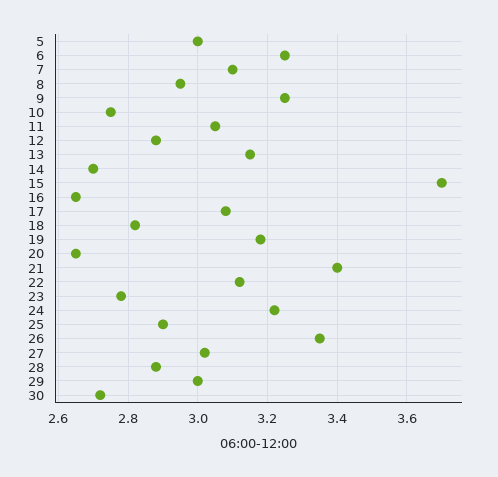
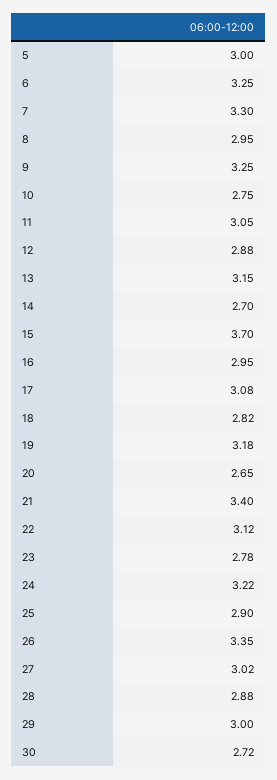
  {
    "5": 3,
    "6": 3.25,
-   "7": 3.1,
+   "7": 3.3,
    "8": 2.95,
    "9": 3.25,
    "10": 2.75,
    "11": 3.05,
    "12": 2.88,
    "13": 3.15,
    "14": 2.7,
    "15": 3.7,
-   "16": 2.65,
+   "16": 2.95,
    "17": 3.08,
    "18": 2.82,
    "19": 3.18,
    "20": 2.65,
    "21": 3.4,
    "22": 3.12,
    "23": 2.78,
    "24": 3.22,
    "25": 2.9,
    "26": 3.35,
    "27": 3.02,
    "28": 2.88,
    "29": 3,
    "30": 2.72
  }

